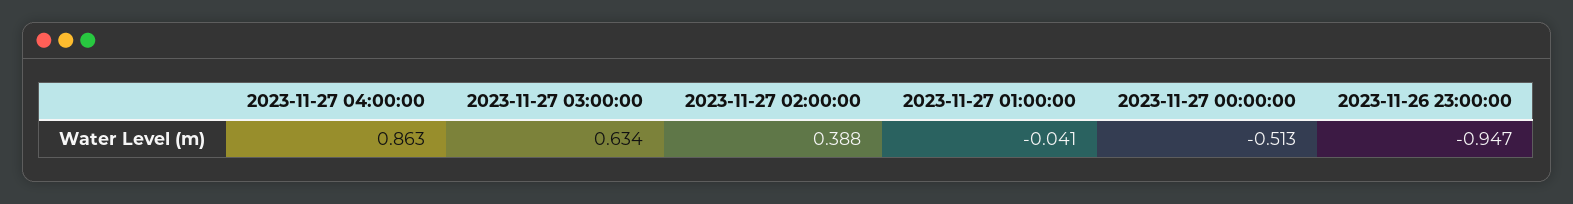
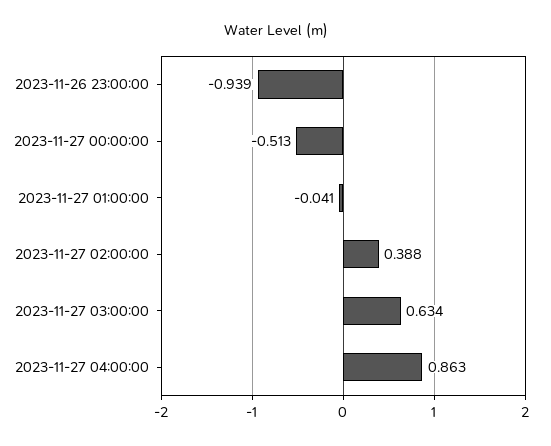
  {
    "2023-11-27 04:00:00": 0.863,
    "2023-11-27 03:00:00": 0.634,
    "2023-11-27 02:00:00": 0.388,
    "2023-11-27 01:00:00": -0.041,
    "2023-11-27 00:00:00": -0.513,
-   "2023-11-26 23:00:00": -0.947
+   "2023-11-26 23:00:00": -0.939
  }

